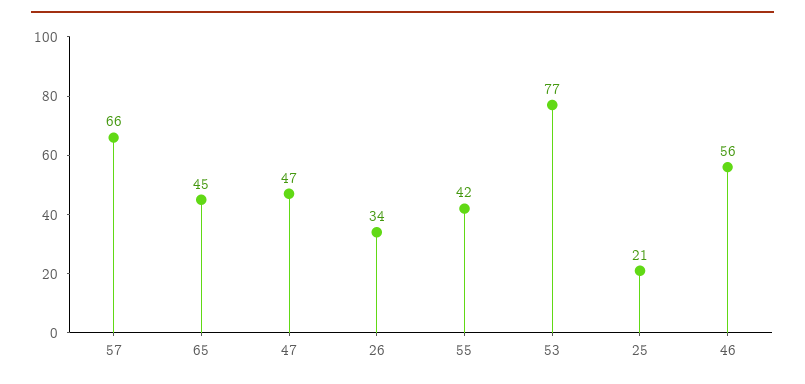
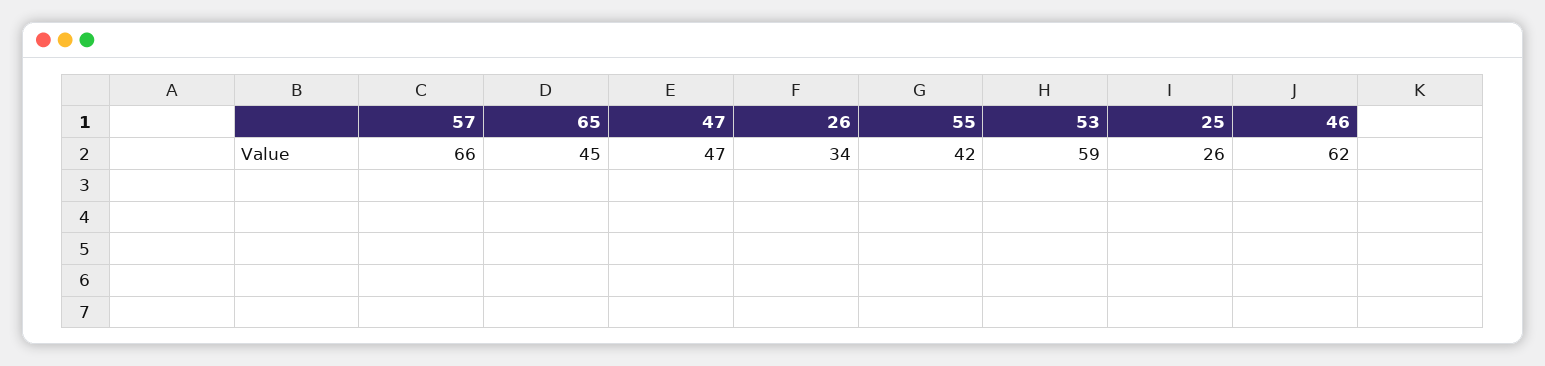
  {
    "57": 66,
    "65": 45,
    "47": 47,
    "26": 34,
    "55": 42,
-   "53": 77,
+   "53": 59,
-   "25": 21,
+   "25": 26,
-   "46": 56
+   "46": 62
  }

